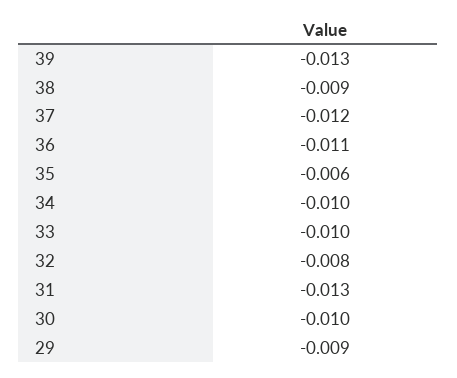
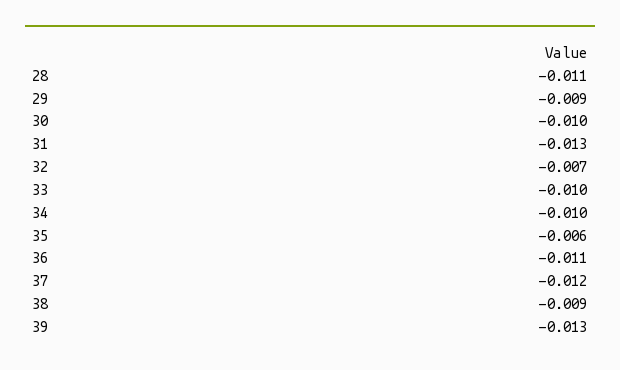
  {
    "39": -0.013,
    "38": -0.009,
    "37": -0.012,
    "36": -0.011,
    "35": -0.006,
    "34": -0.01,
    "33": -0.01,
-   "32": -0.008,
+   "32": -0.007,
    "31": -0.013,
    "30": -0.01,
-   "29": -0.009
+   "29": -0.009,
+   "28": -0.011
  }

